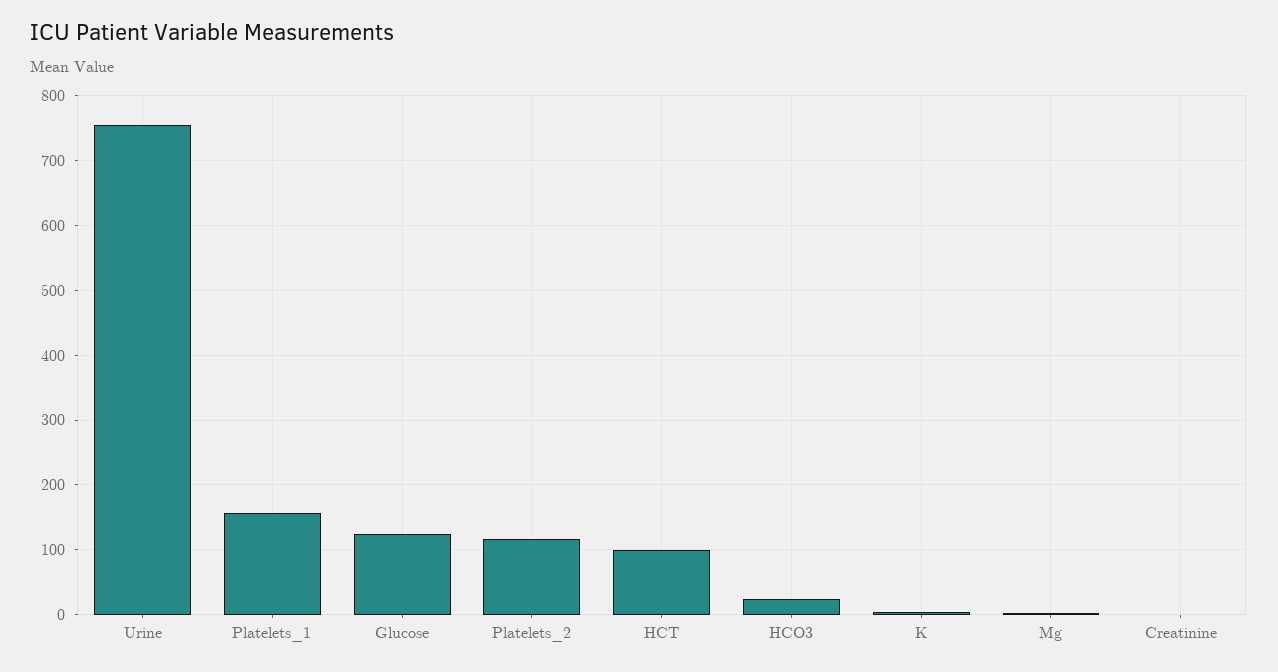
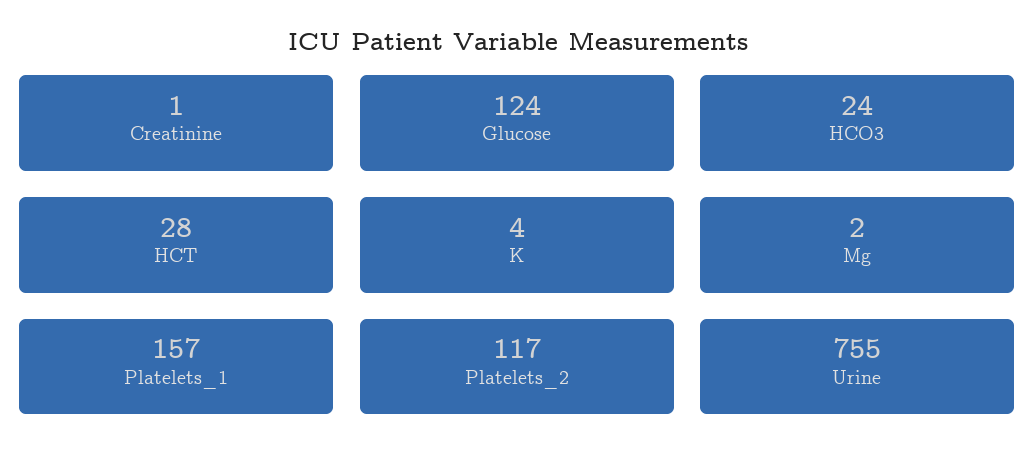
  {
    "Urine": 755,
    "Platelets_1": 157,
    "Glucose": 124,
    "Platelets_2": 117,
-   "HCT": 100,
+   "HCT": 28,
    "HCO3": 24,
    "K": 4,
    "Mg": 2,
    "Creatinine": 1
  }

